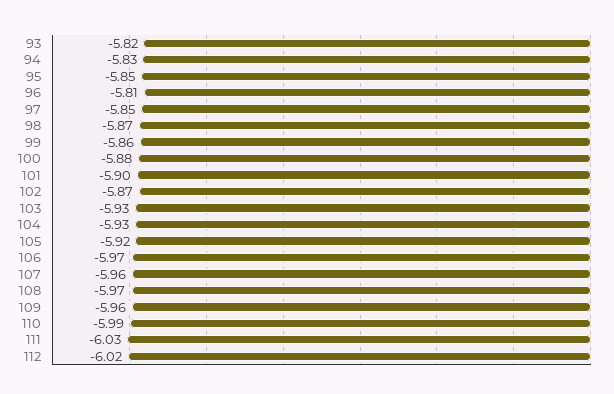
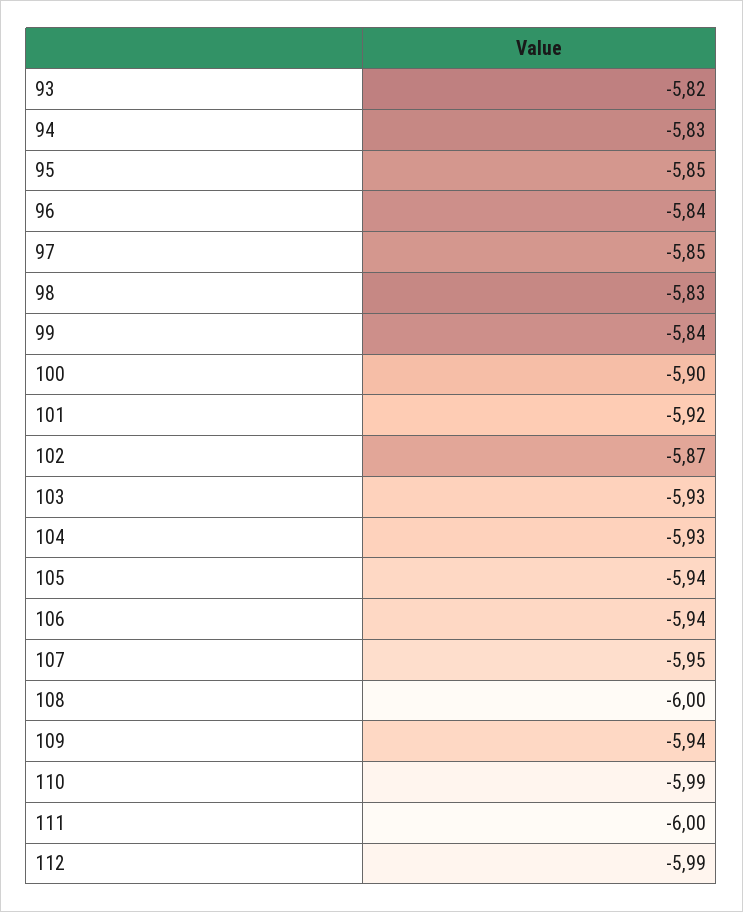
  {
    "93": -5.82,
    "94": -5.83,
    "95": -5.85,
-   "96": -5.81,
+   "96": -5.84,
    "97": -5.85,
-   "98": -5.87,
+   "98": -5.83,
-   "99": -5.86,
+   "99": -5.84,
-   "100": -5.88,
+   "100": -5.9,
-   "101": -5.9,
+   "101": -5.92,
    "102": -5.87,
    "103": -5.93,
    "104": -5.93,
-   "105": -5.92,
+   "105": -5.94,
-   "106": -5.97,
+   "106": -5.94,
-   "107": -5.96,
+   "107": -5.95,
-   "108": -5.97,
+   "108": -6,
-   "109": -5.96,
+   "109": -5.94,
    "110": -5.99,
-   "111": -6.03,
+   "111": -6,
-   "112": -6.02
+   "112": -5.99
  }

